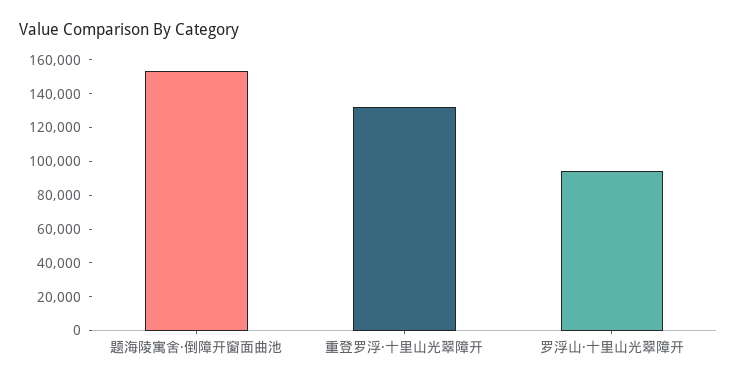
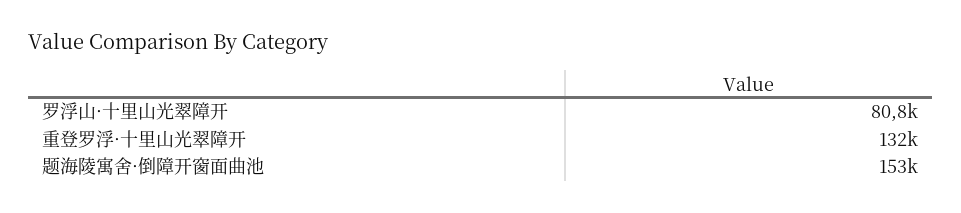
  {
    "题海陵寓舍·倒障开窗面曲池": 153000,
    "重登罗浮·十里山光翠障开": 132000,
-   "罗浮山·十里山光翠障开": 95000
+   "罗浮山·十里山光翠障开": 80800
  }

